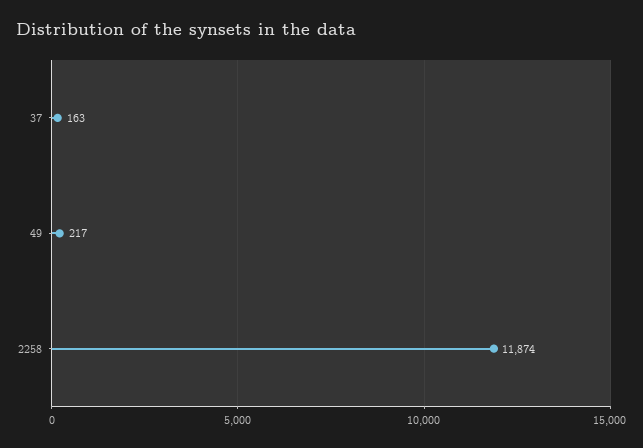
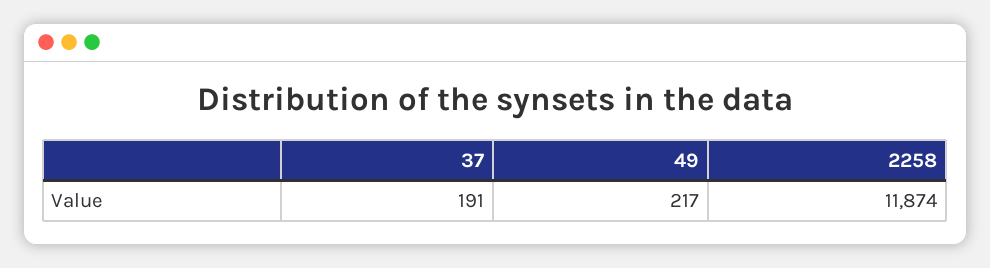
  {
-   "37": 163,
+   "37": 191,
    "49": 217,
    "2258": 11874
  }

